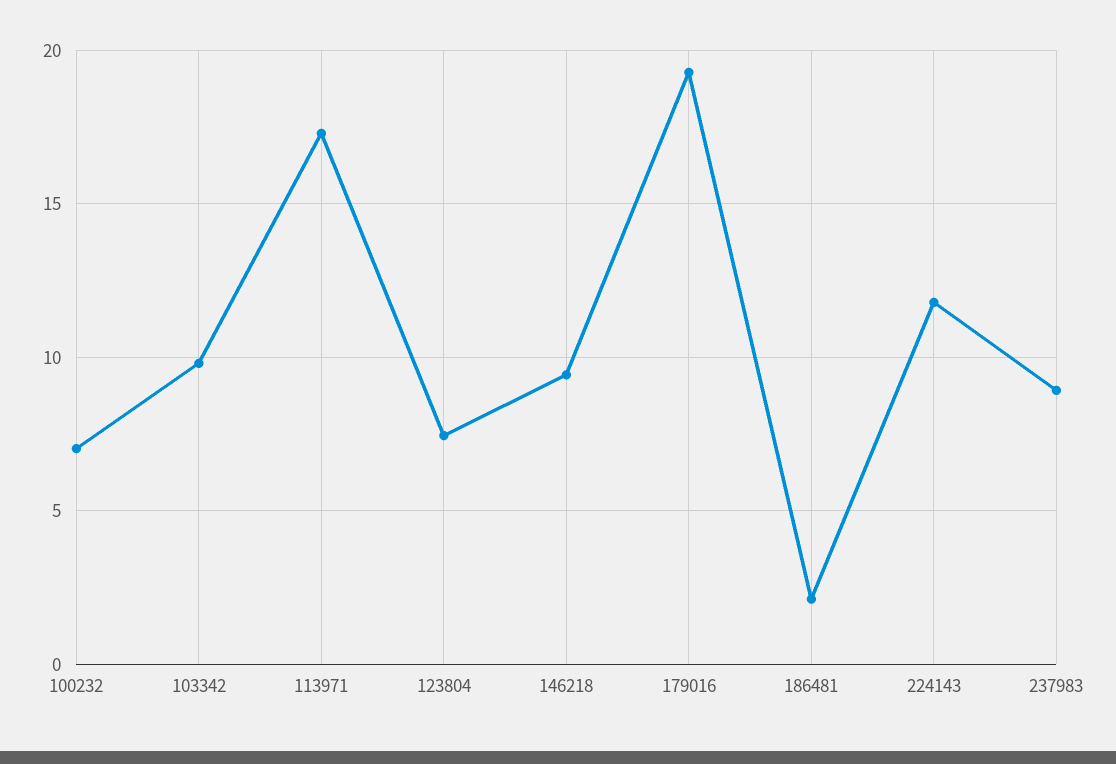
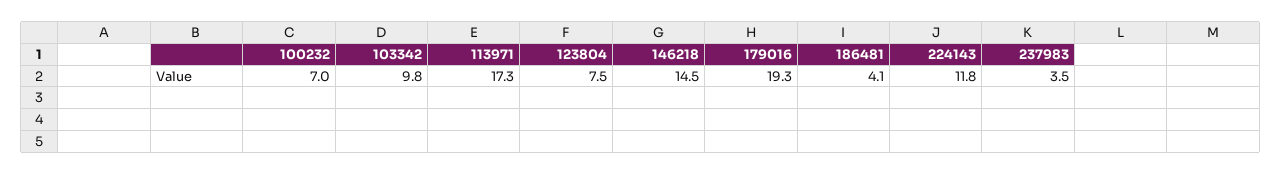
  {
    "100232": 7,
    "103342": 9.8,
    "113971": 17.3,
    "123804": 7.5,
-   "146218": 9.5,
+   "146218": 14.5,
    "179016": 19.3,
-   "186481": 2,
+   "186481": 4.1,
    "224143": 11.8,
-   "237983": 9
+   "237983": 3.5
  }

